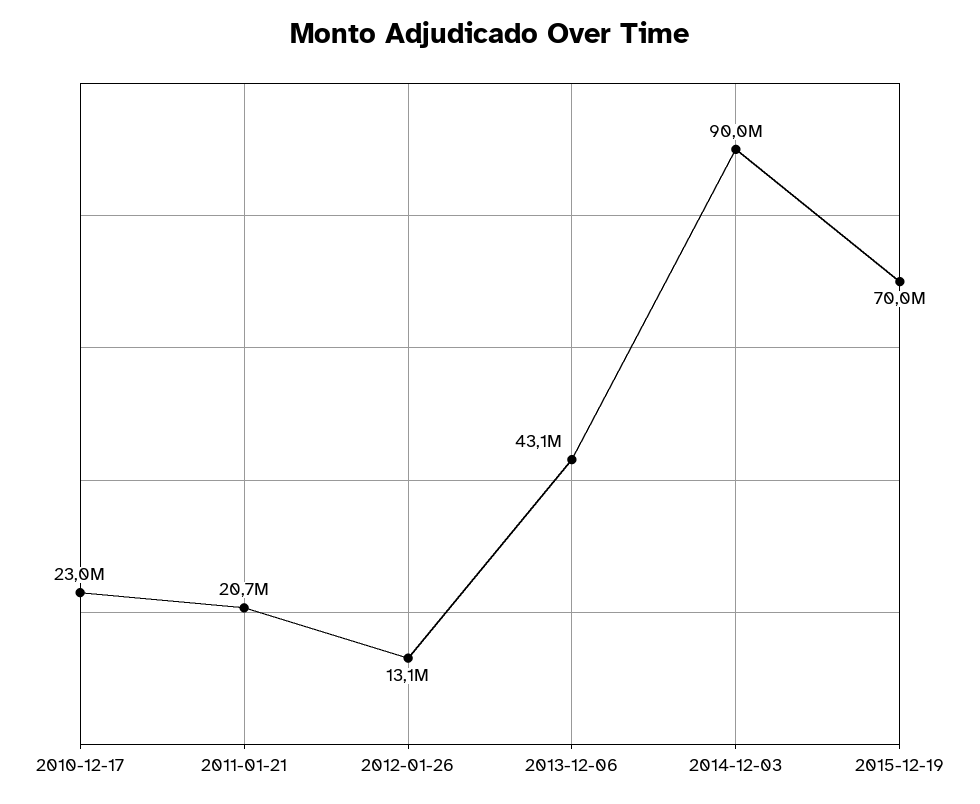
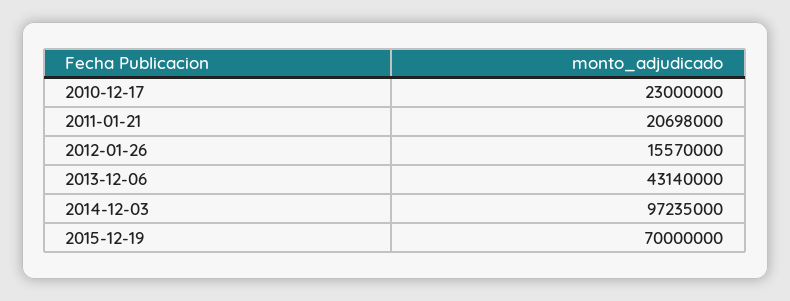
  {
    "2010-12-17": 23000000,
    "2011-01-21": 20698000,
-   "2012-01-26": 13100000,
+   "2012-01-26": 15570000,
    "2013-12-06": 43140000,
-   "2014-12-03": 90000000,
+   "2014-12-03": 97235000,
    "2015-12-19": 70000000
  }

